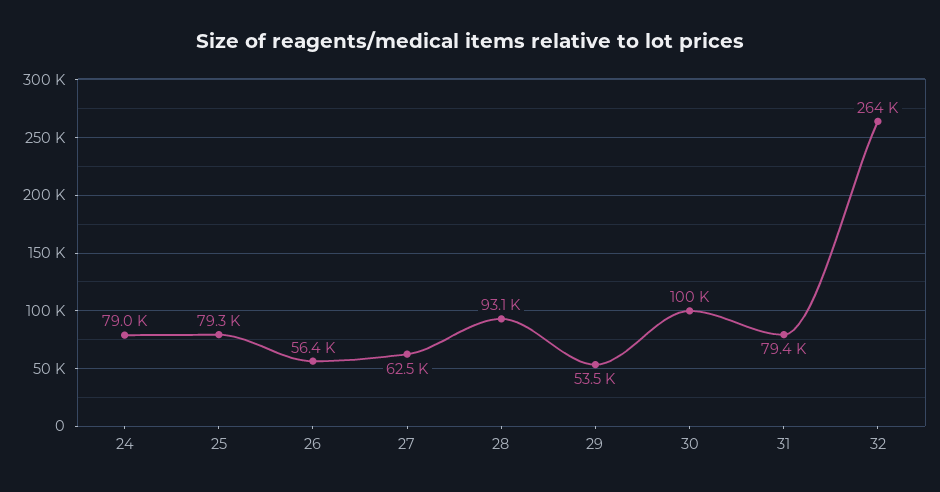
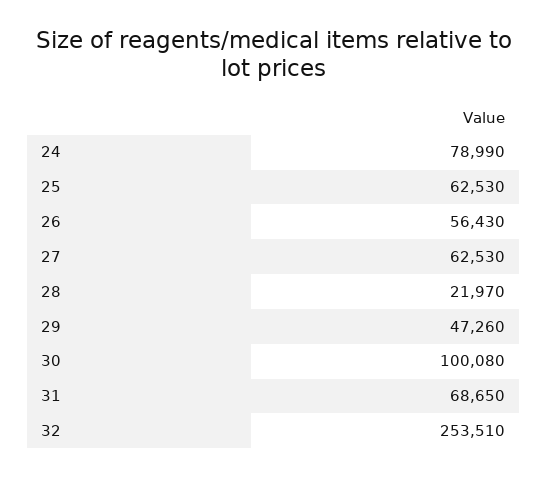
  {
    "24": 78990,
-   "25": 79300,
+   "25": 62530,
    "26": 56430,
    "27": 62530,
-   "28": 93100,
+   "28": 21970,
-   "29": 53500,
+   "29": 47260,
    "30": 100080,
-   "31": 79400,
+   "31": 68650,
-   "32": 264000
+   "32": 253510
  }

